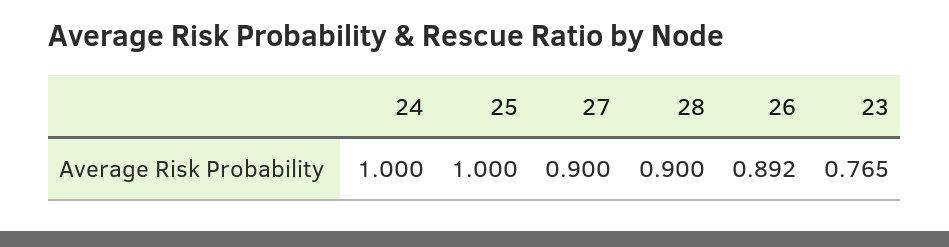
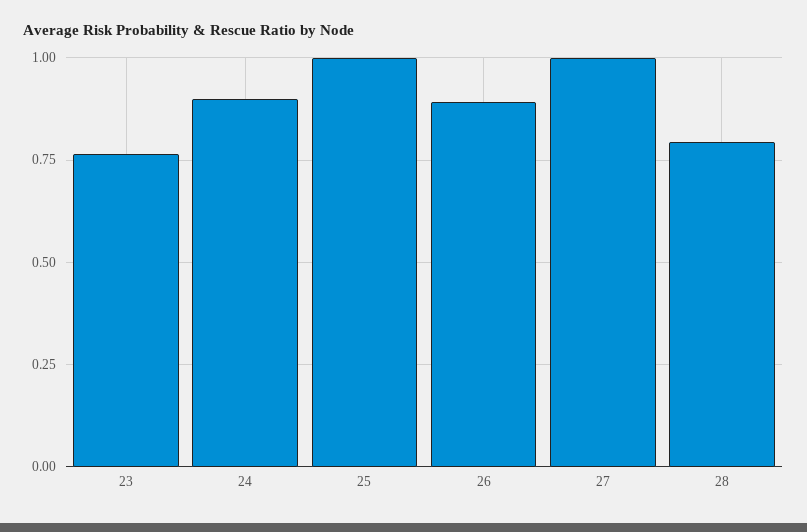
  {
-   "24": 1,
+   "24": 0.9,
    "25": 1,
-   "27": 0.9,
+   "27": 1,
-   "28": 0.9,
+   "28": 0.8,
    "26": 0.892,
    "23": 0.765
  }

